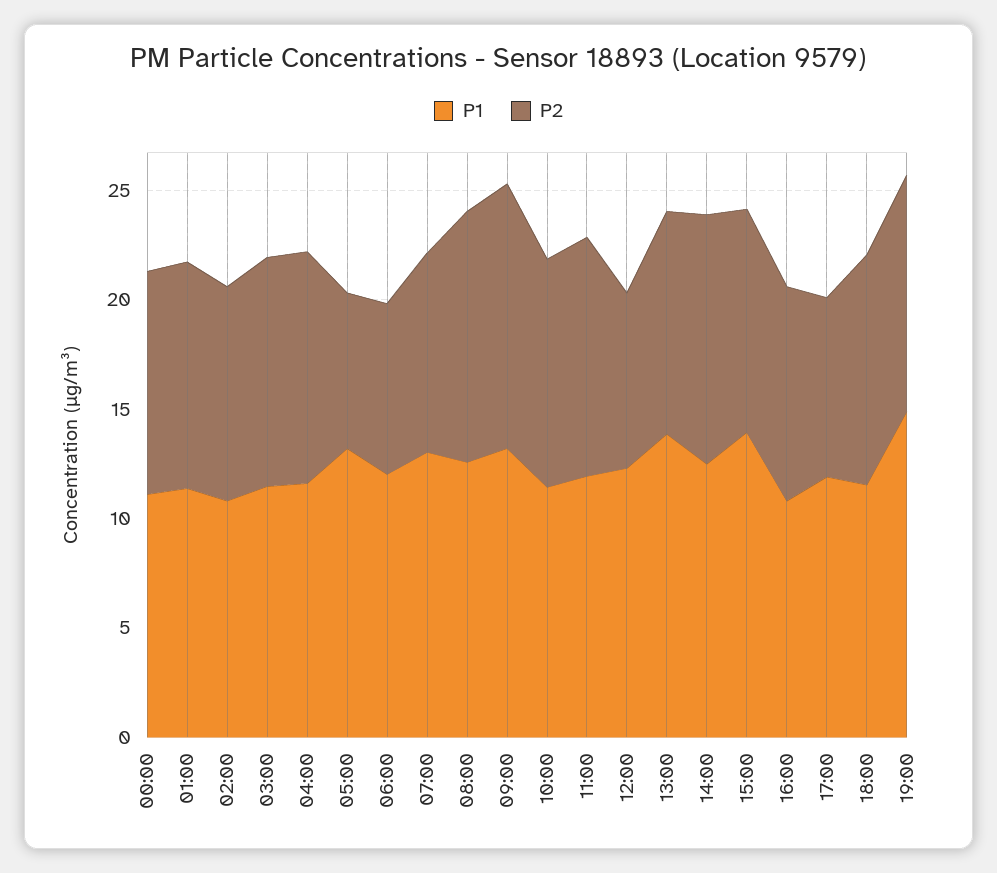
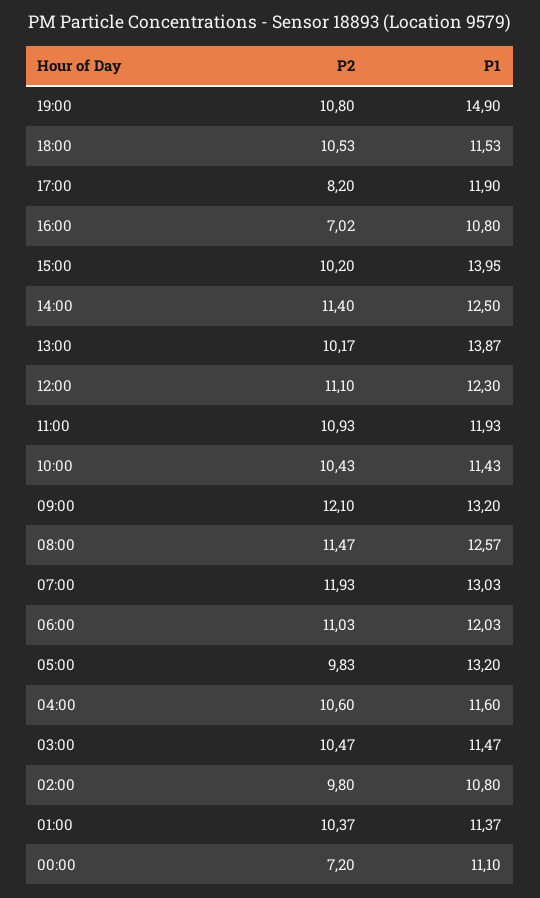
  {
    "P1": {
      "00:00": 11.1,
      "01:00": 11.37,
      "02:00": 10.8,
      "03:00": 11.47,
      "04:00": 11.6,
      "05:00": 13.2,
      "06:00": 12.03,
      "07:00": 13.03,
      "08:00": 12.57,
      "09:00": 13.2,
      "10:00": 11.43,
      "11:00": 11.93,
      "12:00": 12.3,
      "13:00": 13.87,
      "14:00": 12.5,
      "15:00": 13.95,
      "16:00": 10.8,
      "17:00": 11.9,
      "18:00": 11.53,
      "19:00": 14.9
    },
    "P2": {
-     "00:00": 10,
+     "00:00": 7.2,
      "01:00": 10.37,
      "02:00": 9.8,
      "03:00": 10.47,
      "04:00": 10.6,
-     "05:00": 7,
+     "05:00": 9.83,
-     "06:00": 8,
+     "06:00": 11.03,
-     "07:00": 9,
+     "07:00": 11.93,
      "08:00": 11.47,
      "09:00": 12.1,
      "10:00": 10.43,
      "11:00": 10.93,
-     "12:00": 8,
+     "12:00": 11.1,
      "13:00": 10.17,
      "14:00": 11.4,
      "15:00": 10.2,
-     "16:00": 10,
+     "16:00": 7.02,
      "17:00": 8.2,
      "18:00": 10.53,
      "19:00": 10.8
    }
  }

